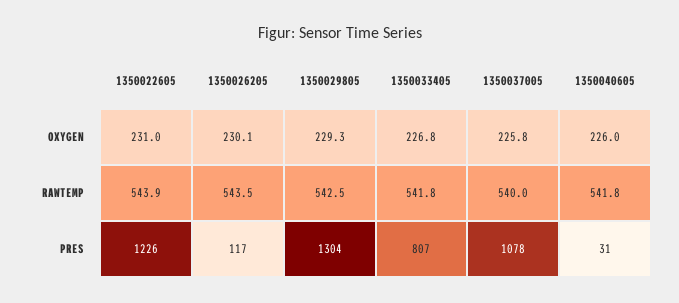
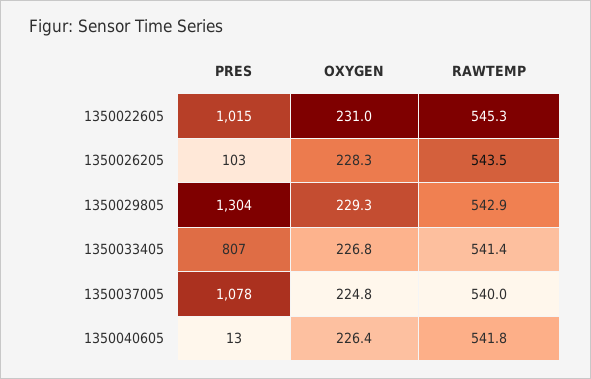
  {
    "1350022605": {
      "OXYGEN": 231,
-     "RAWTEMP": 543.9,
+     "RAWTEMP": 545.3,
-     "PRES": 1226
+     "PRES": 1015
    },
    "1350026205": {
-     "OXYGEN": 230.1,
+     "OXYGEN": 228.3,
      "RAWTEMP": 543.5,
-     "PRES": 117
+     "PRES": 103
    },
    "1350029805": {
      "OXYGEN": 229.3,
-     "RAWTEMP": 542.5,
+     "RAWTEMP": 542.9,
      "PRES": 1304
    },
    "1350033405": {
      "OXYGEN": 226.8,
-     "RAWTEMP": 541.8,
+     "RAWTEMP": 541.4,
      "PRES": 807
    },
    "1350037005": {
-     "OXYGEN": 225.8,
+     "OXYGEN": 224.8,
      "RAWTEMP": 540,
      "PRES": 1078
    },
    "1350040605": {
-     "OXYGEN": 226,
+     "OXYGEN": 226.4,
      "RAWTEMP": 541.8,
-     "PRES": 31
+     "PRES": 13
    }
  }

